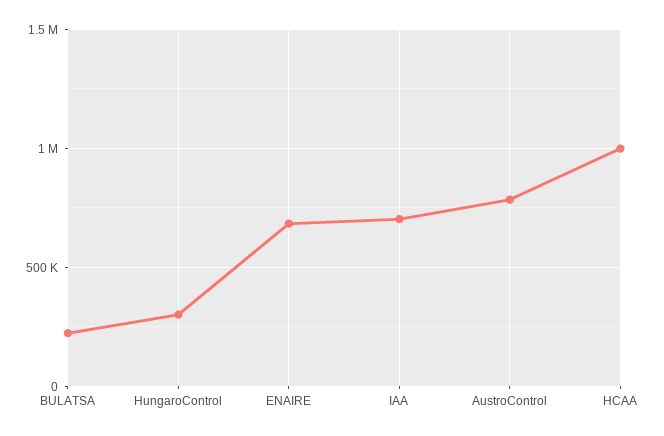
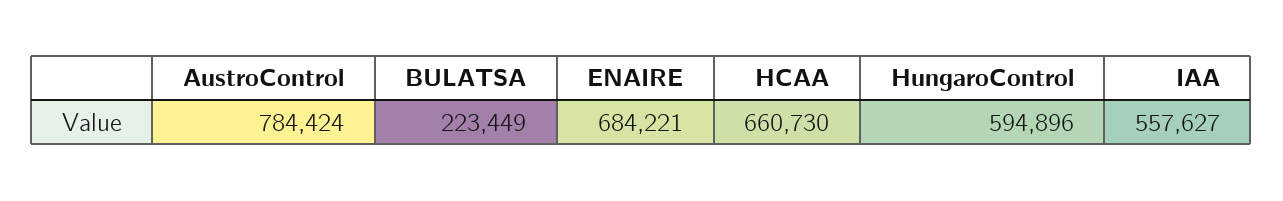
  {
    "BULATSA": 223449,
-   "HungaroControl": 300000,
+   "HungaroControl": 594896,
    "ENAIRE": 684221,
-   "IAA": 700000,
+   "IAA": 557627,
    "AustroControl": 784424,
-   "HCAA": 1000000
+   "HCAA": 660730
  }

